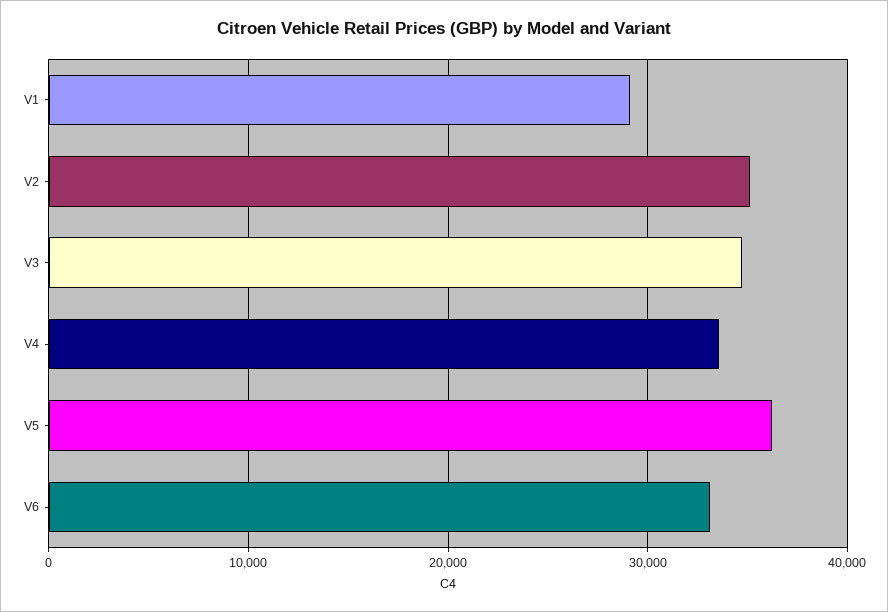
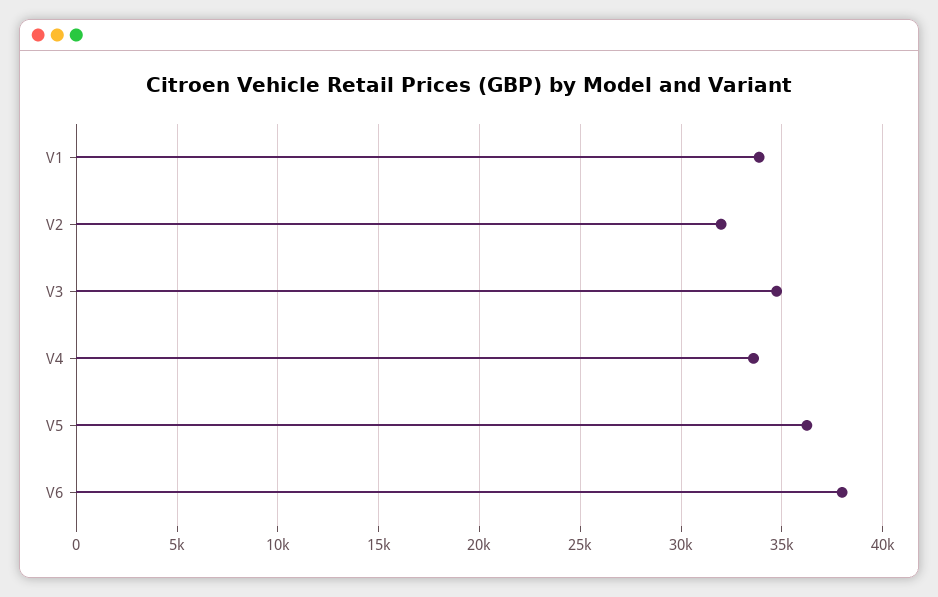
  {
-   "V1": 29000,
+   "V1": 34000,
-   "V2": 35000,
+   "V2": 32000,
    "V3": 34500,
    "V4": 33500,
    "V5": 36000,
-   "V6": 33000
+   "V6": 38000
  }

